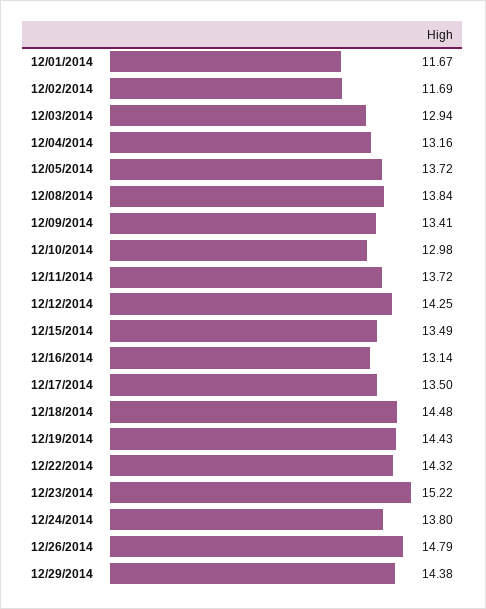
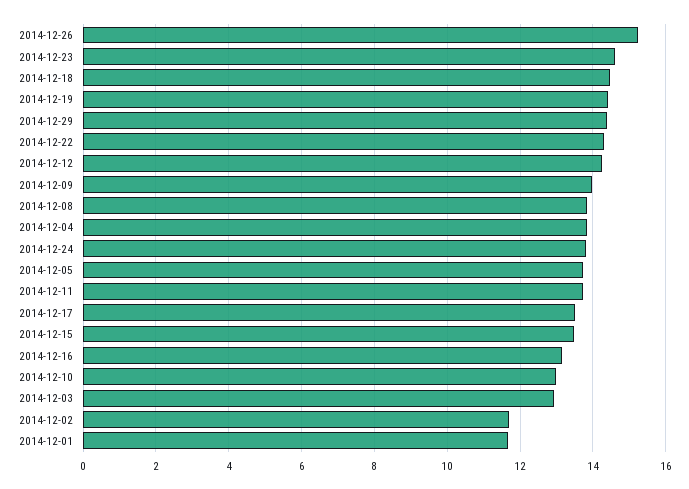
  {
    "12/01/2014": 11.67,
    "12/02/2014": 11.69,
    "12/03/2014": 12.94,
-   "12/04/2014": 13.16,
+   "12/04/2014": 13.8,
    "12/05/2014": 13.72,
    "12/08/2014": 13.84,
-   "12/09/2014": 13.41,
+   "12/09/2014": 14,
    "12/10/2014": 12.98,
    "12/11/2014": 13.72,
    "12/12/2014": 14.25,
    "12/15/2014": 13.49,
    "12/16/2014": 13.14,
    "12/17/2014": 13.5,
    "12/18/2014": 14.48,
    "12/19/2014": 14.43,
    "12/22/2014": 14.32,
-   "12/23/2014": 15.22,
+   "12/23/2014": 14.6,
    "12/24/2014": 13.8,
-   "12/26/2014": 14.79,
+   "12/26/2014": 15.2,
    "12/29/2014": 14.38
  }

